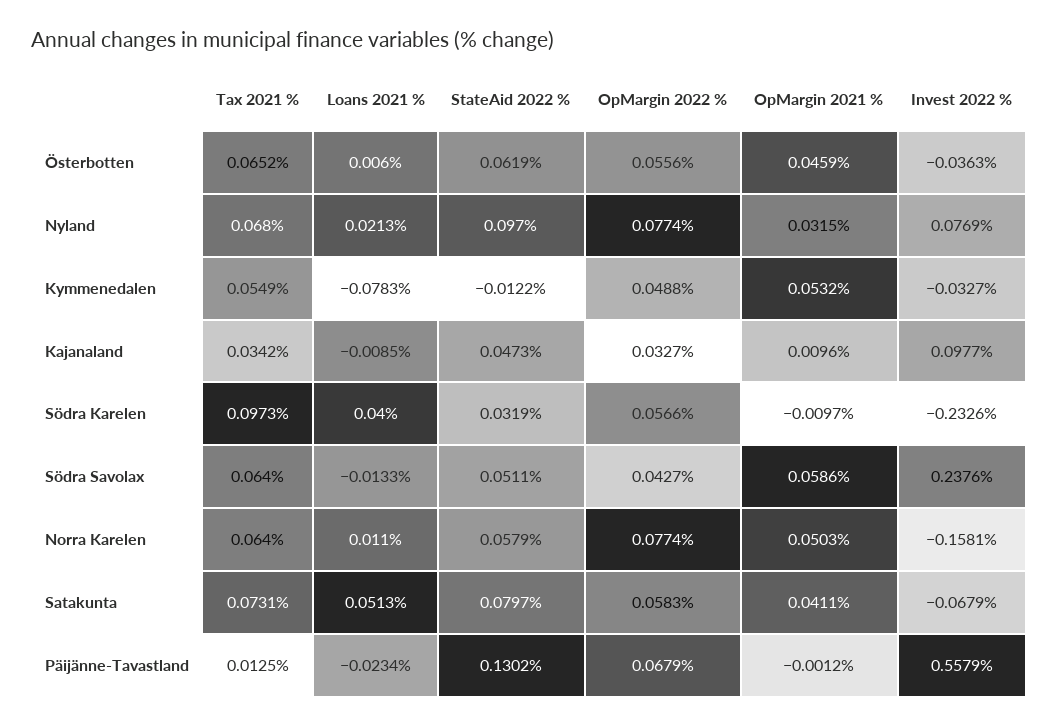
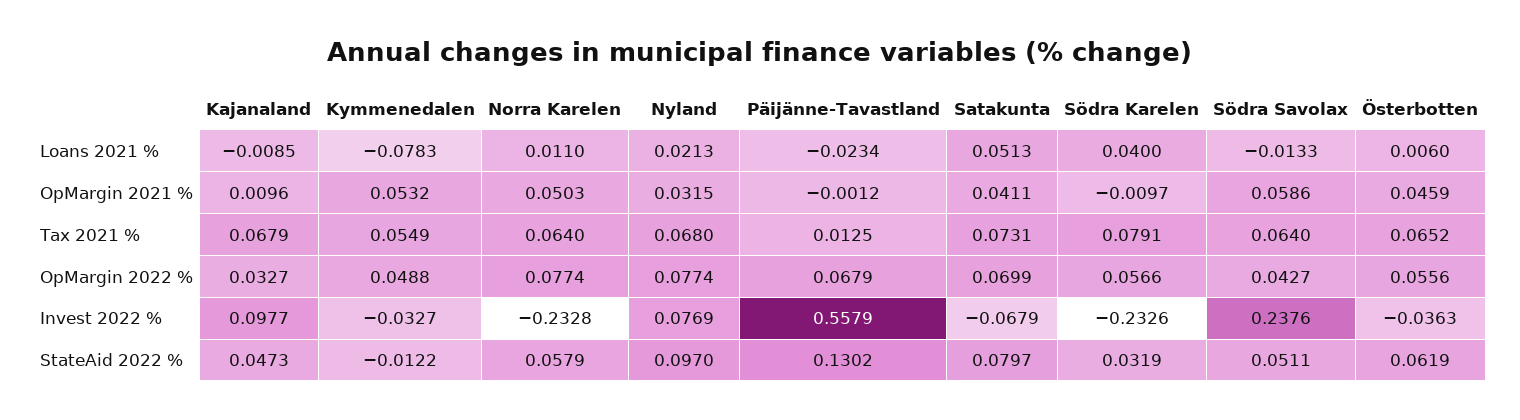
  {
    "Tax 2021 %": {
      "Österbotten": 0.0652,
      "Nyland": 0.068,
      "Kymmenedalen": 0.0549,
-     "Kajanaland": 0.0342,
+     "Kajanaland": 0.0679,
-     "Södra Karelen": 0.0973,
+     "Södra Karelen": 0.0791,
      "Södra Savolax": 0.064,
      "Norra Karelen": 0.064,
      "Satakunta": 0.0731,
      "Päijänne-Tavastland": 0.0125
    },
    "Loans 2021 %": {
      "Österbotten": 0.006,
      "Nyland": 0.0213,
      "Kymmenedalen": -0.0783,
      "Kajanaland": -0.0085,
      "Södra Karelen": 0.04,
      "Södra Savolax": -0.0133,
      "Norra Karelen": 0.011,
      "Satakunta": 0.0513,
      "Päijänne-Tavastland": -0.0234
    },
    "StateAid 2022 %": {
      "Österbotten": 0.0619,
      "Nyland": 0.097,
      "Kymmenedalen": -0.0122,
      "Kajanaland": 0.0473,
      "Södra Karelen": 0.0319,
      "Södra Savolax": 0.0511,
      "Norra Karelen": 0.0579,
      "Satakunta": 0.0797,
      "Päijänne-Tavastland": 0.1302
    },
    "OpMargin 2022 %": {
      "Österbotten": 0.0556,
      "Nyland": 0.0774,
      "Kymmenedalen": 0.0488,
      "Kajanaland": 0.0327,
      "Södra Karelen": 0.0566,
      "Södra Savolax": 0.0427,
      "Norra Karelen": 0.0774,
-     "Satakunta": 0.0583,
+     "Satakunta": 0.0699,
      "Päijänne-Tavastland": 0.0679
    },
    "OpMargin 2021 %": {
      "Österbotten": 0.0459,
      "Nyland": 0.0315,
      "Kymmenedalen": 0.0532,
      "Kajanaland": 0.0096,
      "Södra Karelen": -0.0097,
      "Södra Savolax": 0.0586,
      "Norra Karelen": 0.0503,
      "Satakunta": 0.0411,
      "Päijänne-Tavastland": -0.0012
    },
    "Invest 2022 %": {
      "Österbotten": -0.0363,
      "Nyland": 0.0769,
      "Kymmenedalen": -0.0327,
      "Kajanaland": 0.0977,
      "Södra Karelen": -0.2326,
      "Södra Savolax": 0.2376,
-     "Norra Karelen": -0.1581,
+     "Norra Karelen": -0.2328,
      "Satakunta": -0.0679,
      "Päijänne-Tavastland": 0.5579
    }
  }

